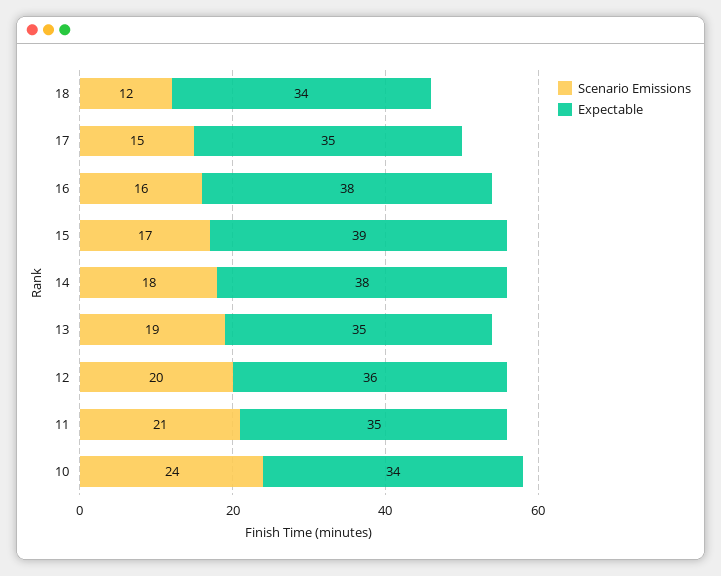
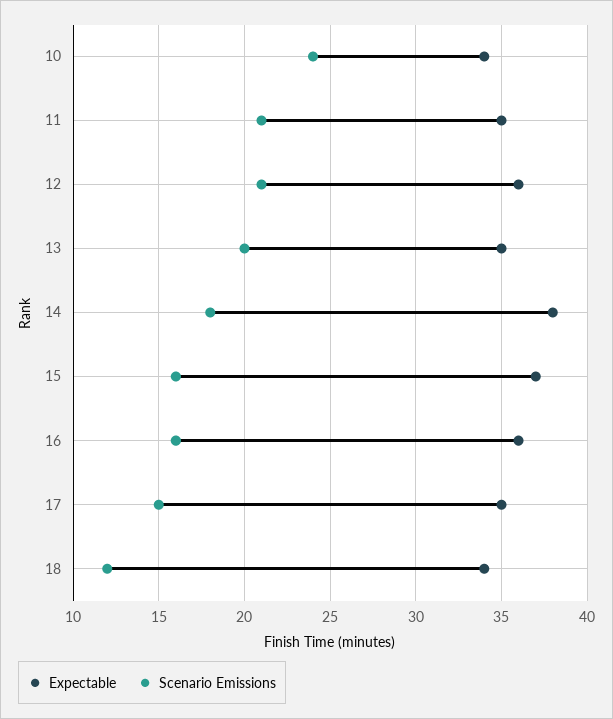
  {
    "Scenario Emissions": {
      "18": 12,
      "17": 15,
      "16": 16,
-     "15": 17,
+     "15": 16,
      "14": 18,
-     "13": 19,
+     "13": 20,
-     "12": 20,
+     "12": 21,
      "11": 21,
      "10": 24
    },
    "Expectable": {
      "18": 34,
      "17": 35,
-     "16": 38,
+     "16": 36,
-     "15": 39,
+     "15": 37,
      "14": 38,
      "13": 35,
      "12": 36,
      "11": 35,
      "10": 34
    }
  }

